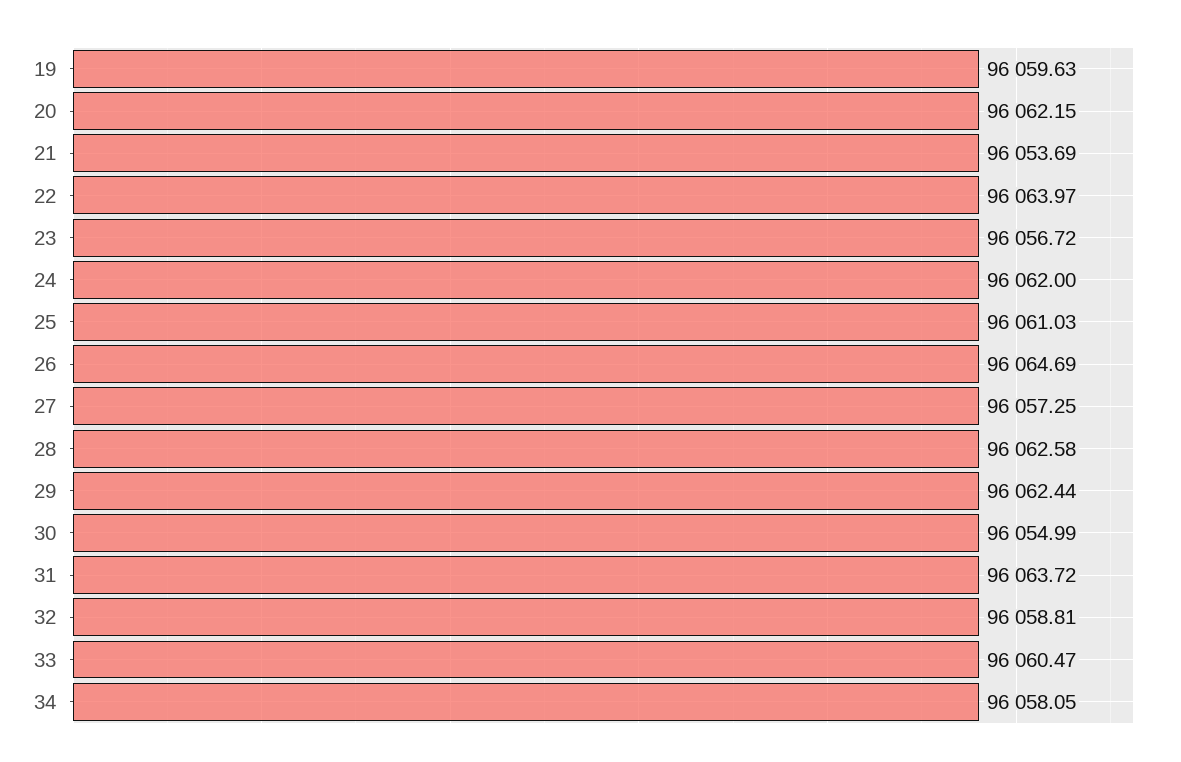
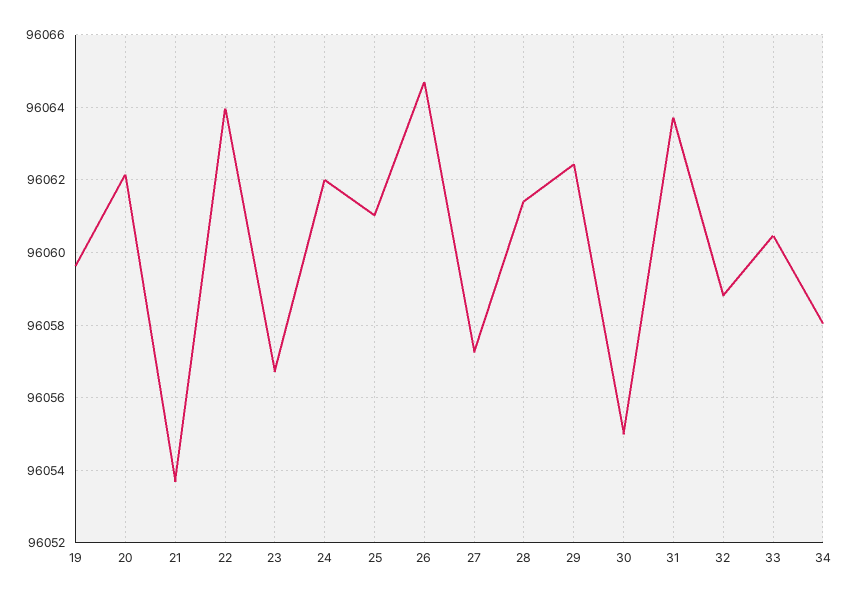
  {
    "19": 96059.63,
    "20": 96062.15,
    "21": 96053.69,
    "22": 96063.97,
    "23": 96056.72,
    "24": 96062,
    "25": 96061.03,
    "26": 96064.69,
    "27": 96057.25,
-   "28": 96062.58,
+   "28": 96061.4,
    "29": 96062.44,
    "30": 96054.99,
    "31": 96063.72,
    "32": 96058.81,
    "33": 96060.47,
    "34": 96058.05
  }

